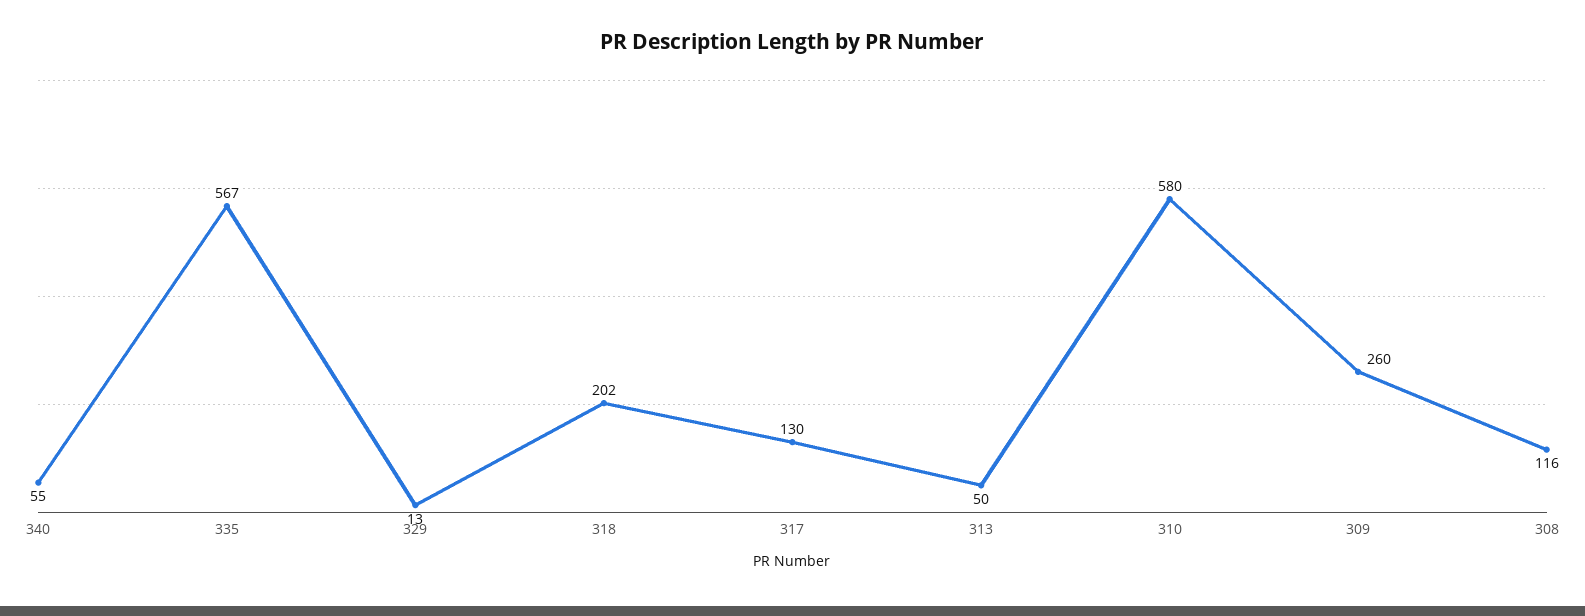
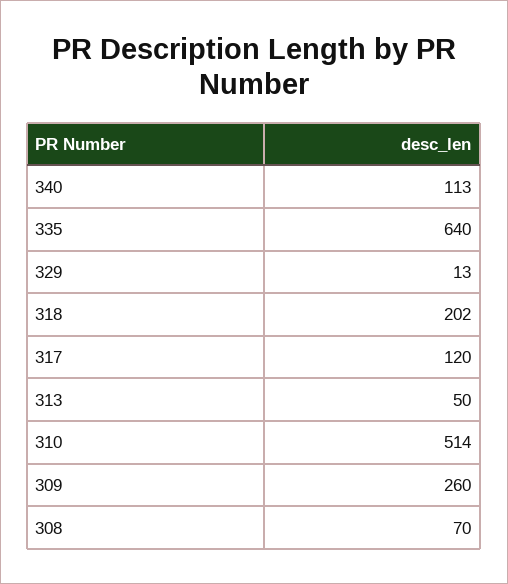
  {
-   "340": 55,
+   "340": 113,
-   "335": 567,
+   "335": 640,
    "329": 13,
    "318": 202,
-   "317": 130,
+   "317": 120,
    "313": 50,
-   "310": 580,
+   "310": 514,
    "309": 260,
-   "308": 116
+   "308": 70
  }

